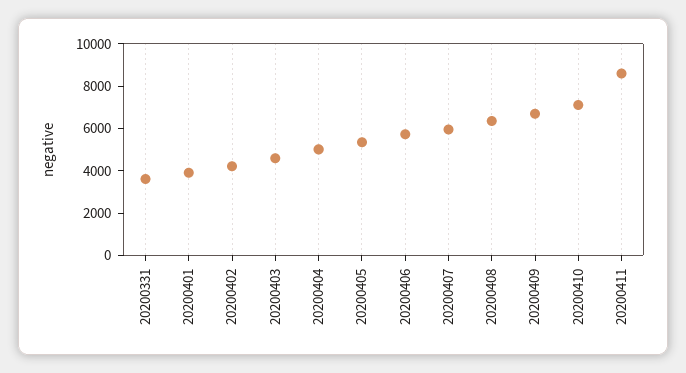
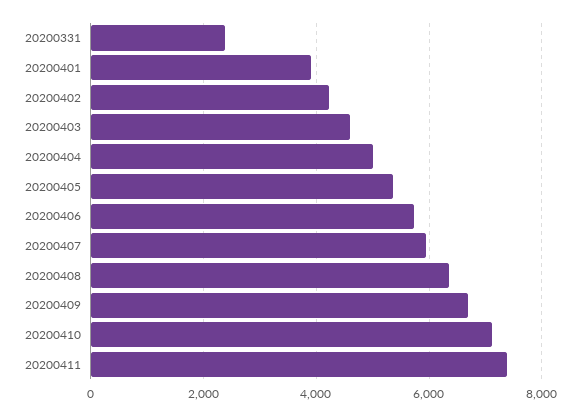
  {
-   "20200331": 3500,
+   "20200331": 2400,
    "20200401": 4000,
    "20200402": 4200,
    "20200403": 4600,
    "20200404": 5000,
    "20200405": 5400,
    "20200406": 5800,
    "20200407": 6000,
    "20200408": 6400,
    "20200409": 6800,
    "20200410": 7200,
-   "20200411": 8500
+   "20200411": 7400
  }

